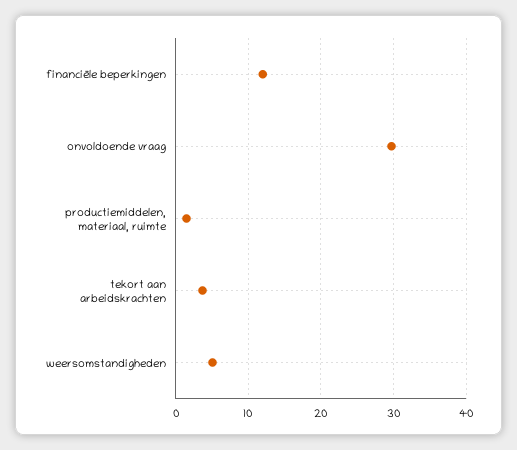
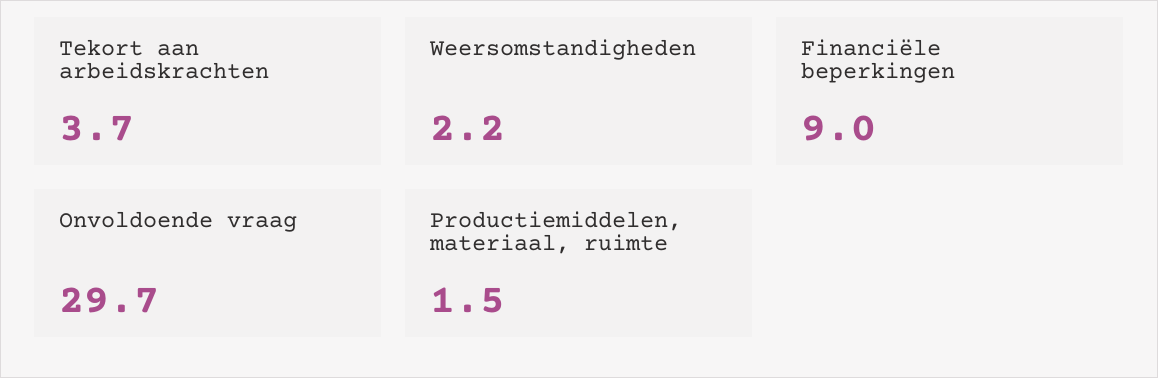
  {
-   "financiële beperkingen": 12,
+   "financiële beperkingen": 9,
    "onvoldoende vraag": 29.7,
    "productiemiddelen, materiaal, ruimte": 1.5,
    "tekort aan arbeidskrachten": 3.7,
-   "weersomstandigheden": 5
+   "weersomstandigheden": 2.2
  }

